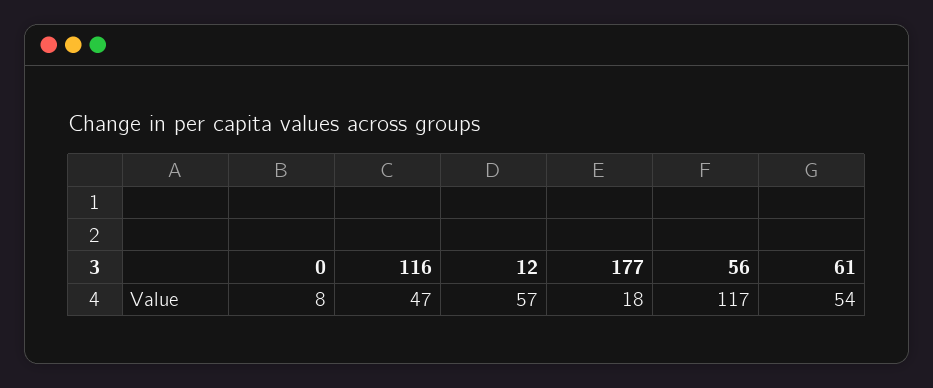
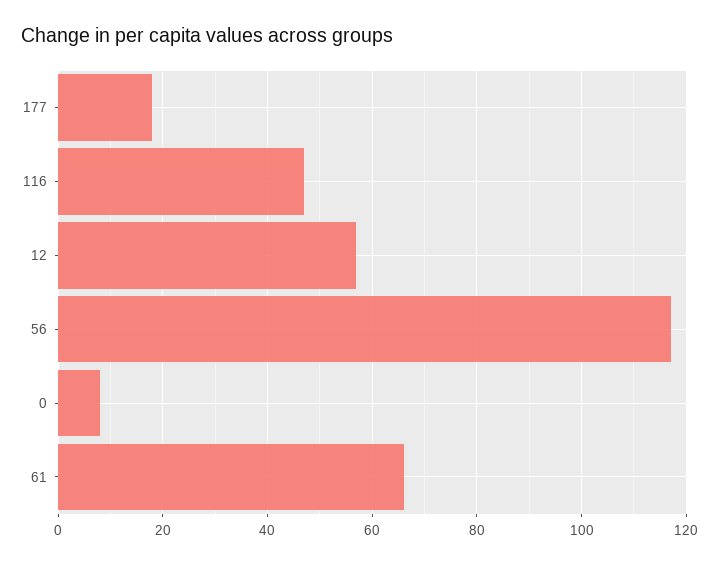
  {
    "0": 8,
    "116": 47,
    "12": 57,
    "177": 18,
    "56": 117,
-   "61": 54
+   "61": 65
  }

